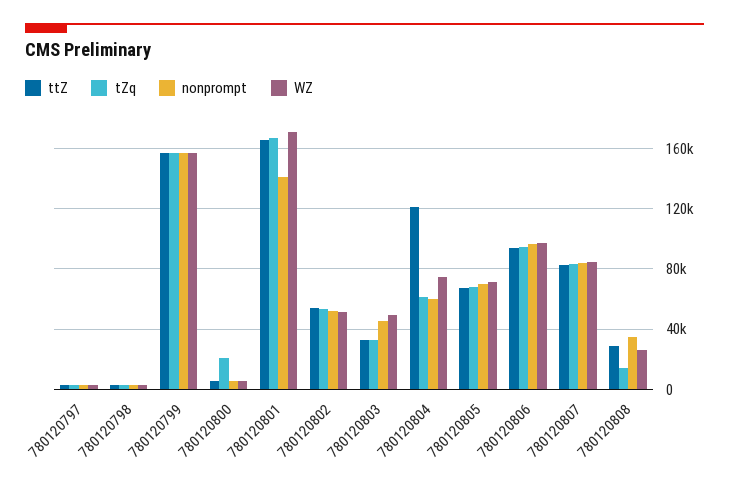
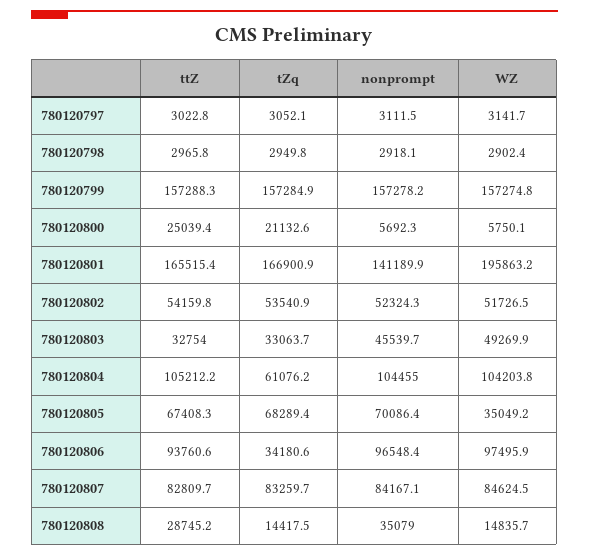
  {
    "ttZ": {
      "780120797": 3022.8,
      "780120798": 2965.8,
      "780120799": 157288.3,
-     "780120800": 5000,
+     "780120800": 25039.4,
      "780120801": 165515.4,
      "780120802": 54159.8,
      "780120803": 32754,
-     "780120804": 120000,
+     "780120804": 105212.2,
      "780120805": 67408.3,
      "780120806": 93760.6,
      "780120807": 82809.7,
      "780120808": 28745.2
    },
    "tZq": {
      "780120797": 3052.1,
      "780120798": 2949.8,
      "780120799": 157284.9,
      "780120800": 21132.6,
      "780120801": 166900.9,
      "780120802": 53540.9,
      "780120803": 33063.7,
      "780120804": 61076.2,
      "780120805": 68289.4,
-     "780120806": 95000,
+     "780120806": 34180.6,
      "780120807": 83259.7,
      "780120808": 14417.5
    },
    "nonprompt": {
      "780120797": 3111.5,
      "780120798": 2918.1,
      "780120799": 157278.2,
      "780120800": 5692.3,
      "780120801": 141189.9,
      "780120802": 52324.3,
      "780120803": 45539.7,
-     "780120804": 60000,
+     "780120804": 104455,
      "780120805": 70086.4,
      "780120806": 96548.4,
      "780120807": 84167.1,
      "780120808": 35079
    },
    "WZ": {
      "780120797": 3141.7,
      "780120798": 2902.4,
      "780120799": 157274.8,
      "780120800": 5750.1,
-     "780120801": 170000,
+     "780120801": 195863.2,
      "780120802": 51726.5,
      "780120803": 49269.9,
-     "780120804": 75000,
+     "780120804": 104203.8,
-     "780120805": 70000,
+     "780120805": 35049.2,
      "780120806": 97495.9,
      "780120807": 84624.5,
-     "780120808": 25000
+     "780120808": 14835.7
    }
  }

